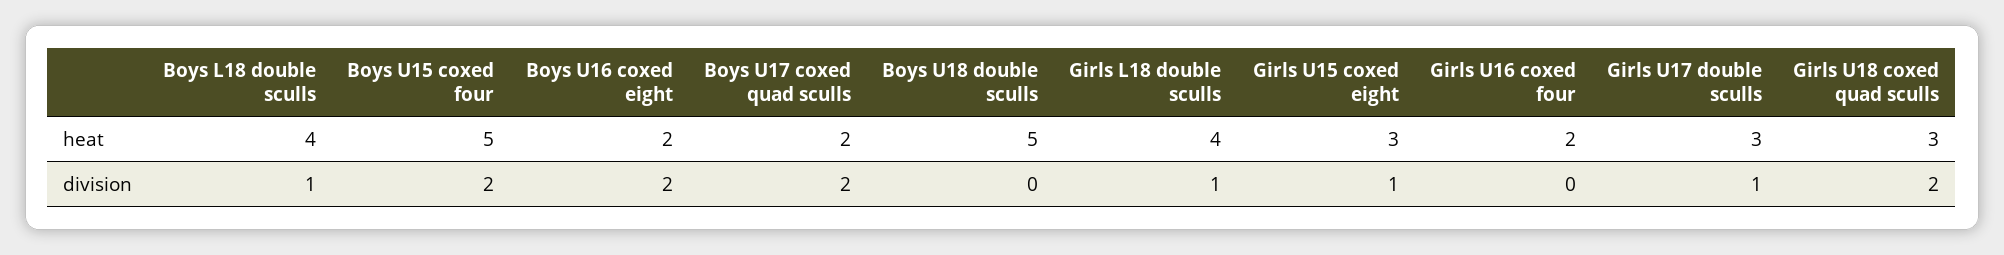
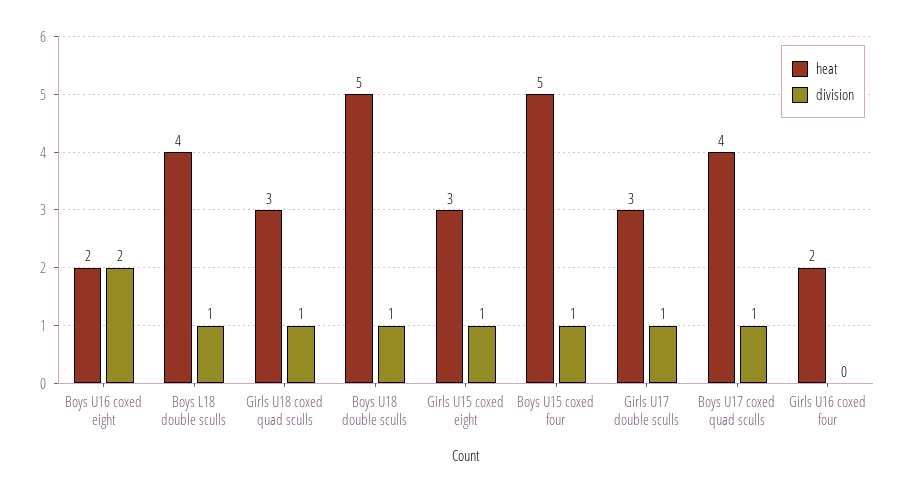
  {
    "heat": {
      "Boys L18 double sculls": 4,
      "Boys U15 coxed four": 5,
      "Boys U16 coxed eight": 2,
-     "Boys U17 coxed quad sculls": 2,
+     "Boys U17 coxed quad sculls": 4,
      "Boys U18 double sculls": 5,
-     "Girls L18 double sculls": 4,
      "Girls U15 coxed eight": 3,
      "Girls U16 coxed four": 2,
      "Girls U17 double sculls": 3,
      "Girls U18 coxed quad sculls": 3
    },
    "division": {
      "Boys L18 double sculls": 1,
-     "Boys U15 coxed four": 2,
+     "Boys U15 coxed four": 1,
      "Boys U16 coxed eight": 2,
-     "Boys U17 coxed quad sculls": 2,
+     "Boys U17 coxed quad sculls": 1,
-     "Boys U18 double sculls": 0,
+     "Boys U18 double sculls": 1,
-     "Girls L18 double sculls": 1,
      "Girls U15 coxed eight": 1,
      "Girls U16 coxed four": 0,
      "Girls U17 double sculls": 1,
-     "Girls U18 coxed quad sculls": 2
+     "Girls U18 coxed quad sculls": 1
    }
  }

